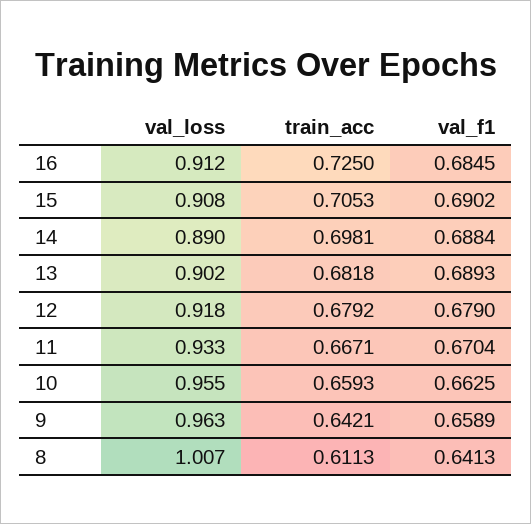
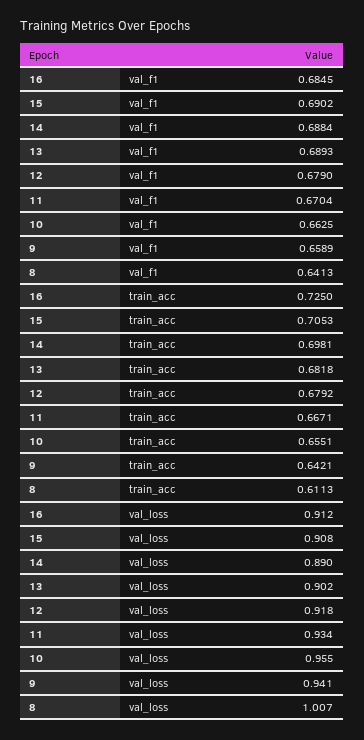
  {
    "val_loss": {
      "16": 0.912,
      "15": 0.908,
      "14": 0.89,
      "13": 0.902,
      "12": 0.918,
-     "11": 0.933,
+     "11": 0.934,
      "10": 0.955,
-     "9": 0.963,
+     "9": 0.941,
      "8": 1.007
    },
    "train_acc": {
      "16": 0.725,
      "15": 0.7053,
      "14": 0.6981,
      "13": 0.6818,
      "12": 0.6792,
      "11": 0.6671,
-     "10": 0.6593,
+     "10": 0.6551,
      "9": 0.6421,
      "8": 0.6113
    },
    "val_f1": {
      "16": 0.6845,
      "15": 0.6902,
      "14": 0.6884,
      "13": 0.6893,
      "12": 0.679,
      "11": 0.6704,
      "10": 0.6625,
      "9": 0.6589,
      "8": 0.6413
    }
  }

